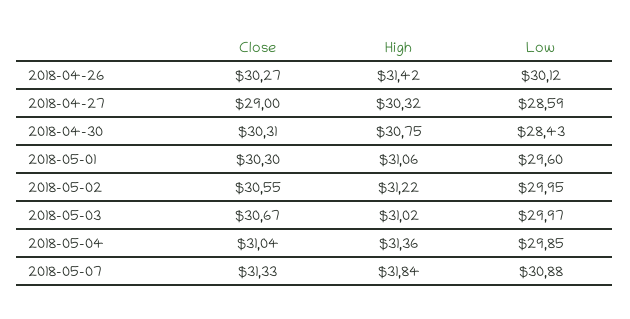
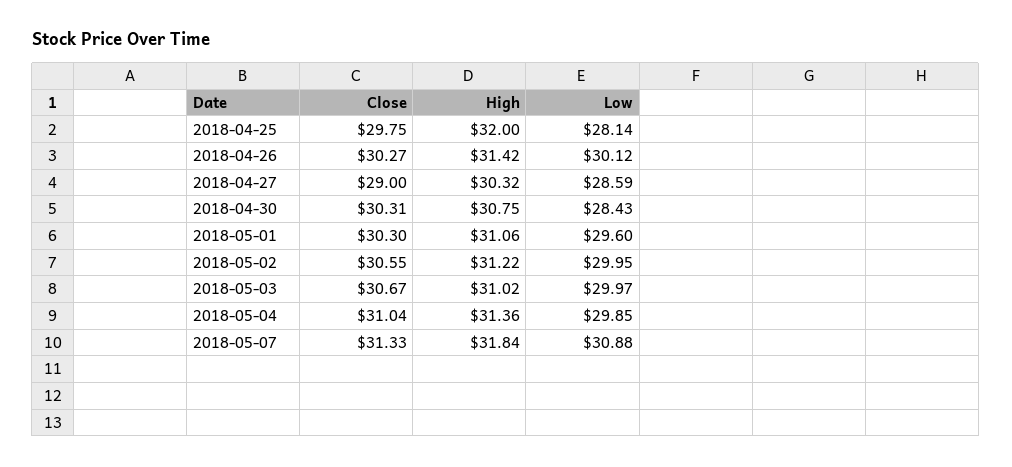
  {
    "Close": {
      "2018-04-26": 30.27,
      "2018-04-27": 29,
      "2018-04-30": 30.31,
      "2018-05-01": 30.3,
      "2018-05-02": 30.55,
      "2018-05-03": 30.67,
      "2018-05-04": 31.04,
-     "2018-05-07": 31.33
+     "2018-05-07": 31.33,
+     "2018-04-25": 29.75
    },
    "High": {
      "2018-04-26": 31.42,
      "2018-04-27": 30.32,
      "2018-04-30": 30.75,
      "2018-05-01": 31.06,
      "2018-05-02": 31.22,
      "2018-05-03": 31.02,
      "2018-05-04": 31.36,
-     "2018-05-07": 31.84
+     "2018-05-07": 31.84,
+     "2018-04-25": 32
    },
    "Low": {
      "2018-04-26": 30.12,
      "2018-04-27": 28.59,
      "2018-04-30": 28.43,
      "2018-05-01": 29.6,
      "2018-05-02": 29.95,
      "2018-05-03": 29.97,
      "2018-05-04": 29.85,
-     "2018-05-07": 30.88
+     "2018-05-07": 30.88,
+     "2018-04-25": 28.14
    }
  }

